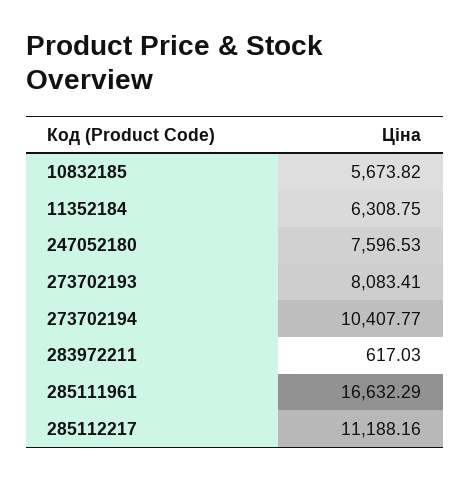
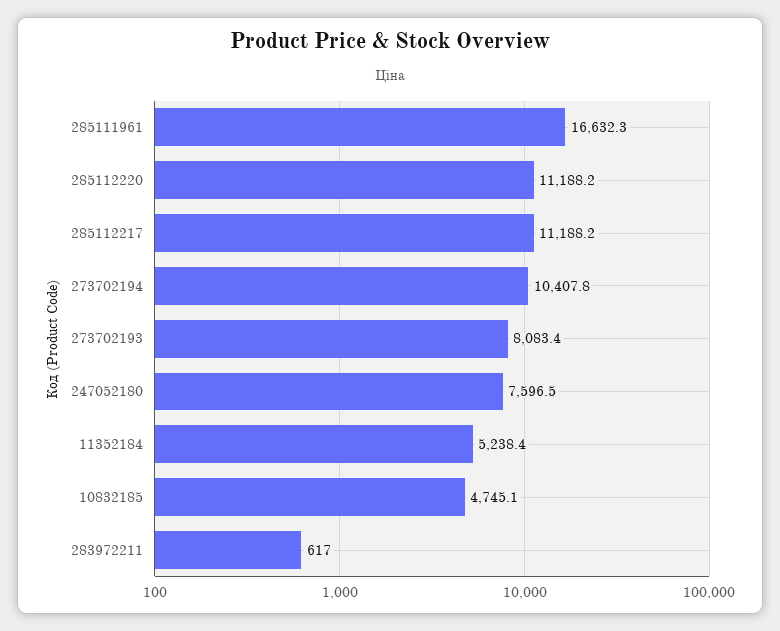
  {
-   "10832185": 5673.82,
+   "10832185": 4745.1,
-   "11352184": 6308.75,
+   "11352184": 5238.4,
    "247052180": 7596.53,
    "273702193": 8083.41,
    "273702194": 10407.77,
    "283972211": 617.03,
    "285111961": 16632.29,
-   "285112217": 11188.16
+   "285112217": 11188.16,
+   "285112220": 11188.2
  }

